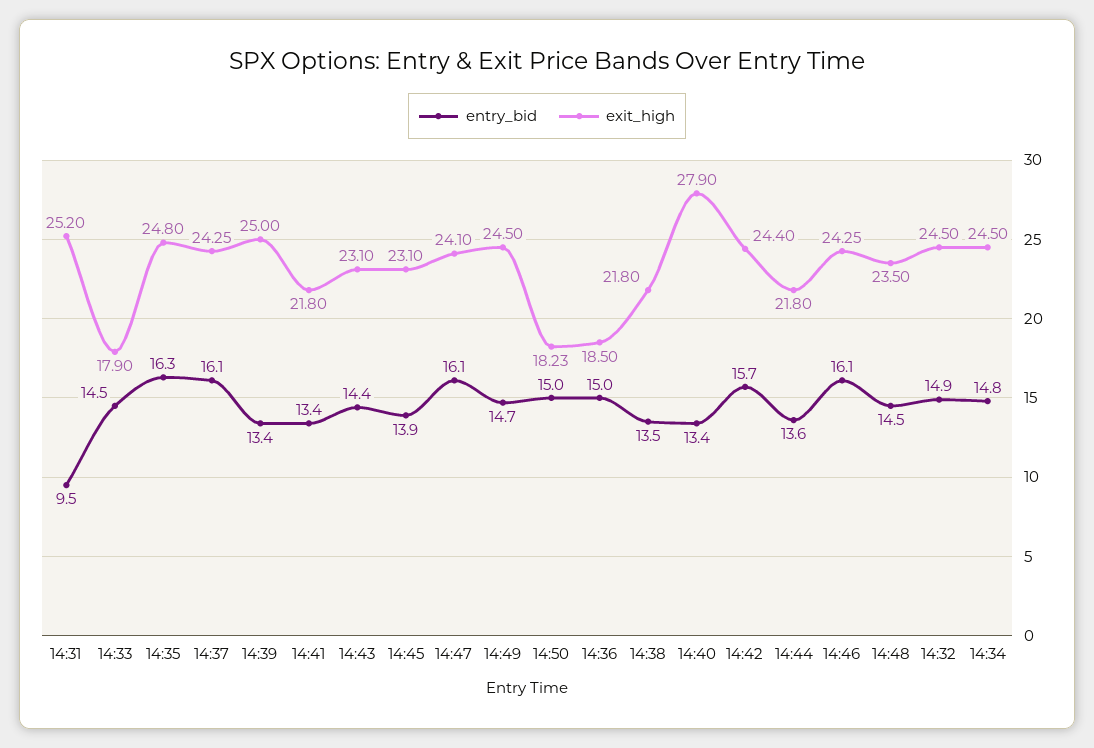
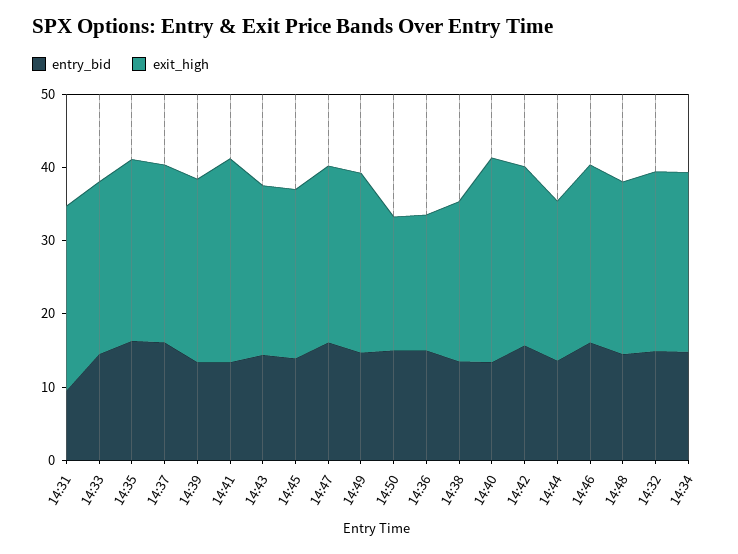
  {
    "entry_bid": {
      "14:31": 9.5,
      "14:33": 14.5,
      "14:35": 16.3,
      "14:37": 16.1,
      "14:39": 13.4,
      "14:41": 13.4,
      "14:43": 14.4,
      "14:45": 13.9,
      "14:47": 16.1,
      "14:49": 14.7,
      "14:50": 15,
      "14:36": 15,
      "14:38": 13.5,
      "14:40": 13.4,
      "14:42": 15.7,
      "14:44": 13.6,
      "14:46": 16.1,
      "14:48": 14.5,
      "14:32": 14.9,
      "14:34": 14.8
    },
    "exit_high": {
      "14:31": 25.2,
-     "14:33": 17.9,
+     "14:33": 24,
      "14:35": 24.8,
      "14:37": 24.25,
      "14:39": 25,
-     "14:41": 21.8,
+     "14:41": 28,
      "14:43": 23.1,
      "14:45": 23.1,
      "14:47": 24.1,
      "14:49": 24.5,
      "14:50": 18.23,
      "14:36": 18.5,
      "14:38": 21.8,
      "14:40": 27.9,
      "14:42": 24.4,
      "14:44": 21.8,
      "14:46": 24.25,
      "14:48": 23.5,
      "14:32": 24.5,
      "14:34": 24.5
    }
  }

